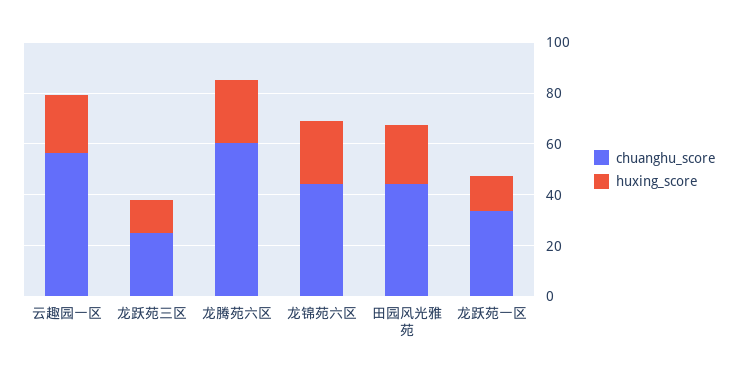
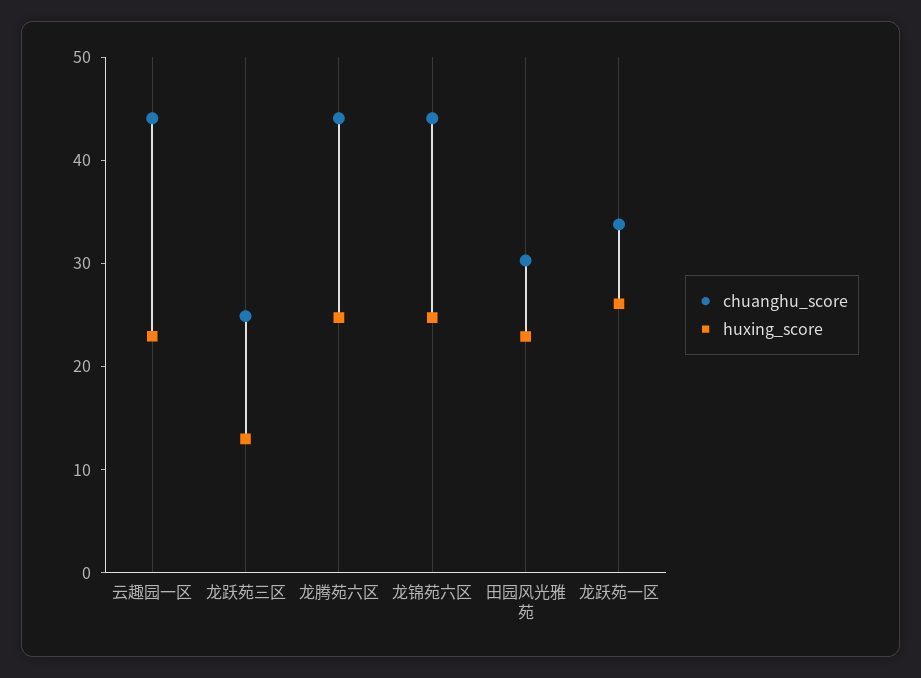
  {
    "chuanghu_score": {
-     "云趣园一区": 55,
+     "云趣园一区": 44,
      "龙跃苑三区": 24,
-     "龙腾苑六区": 60,
+     "龙腾苑六区": 44,
      "龙锦苑六区": 44,
-     "田园风光雅苑": 45,
+     "田园风光雅苑": 30,
      "龙跃苑一区": 34
    },
    "huxing_score": {
      "云趣园一区": 22,
      "龙跃苑三区": 12,
      "龙腾苑六区": 24,
      "龙锦苑六区": 24,
      "田园风光雅苑": 22,
-     "龙跃苑一区": 15
+     "龙跃苑一区": 26
    }
  }

